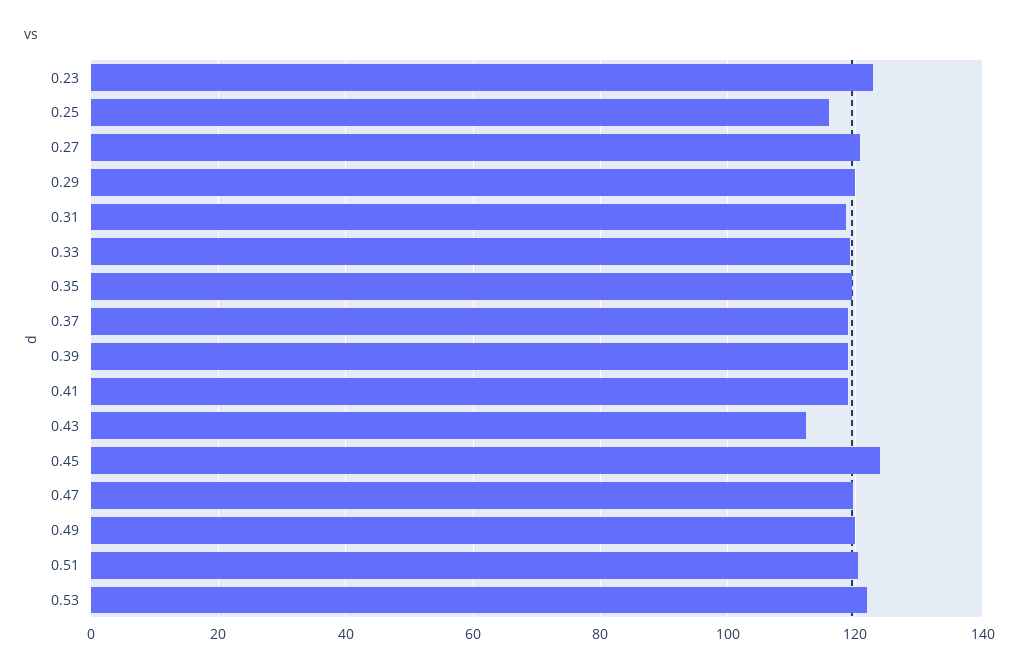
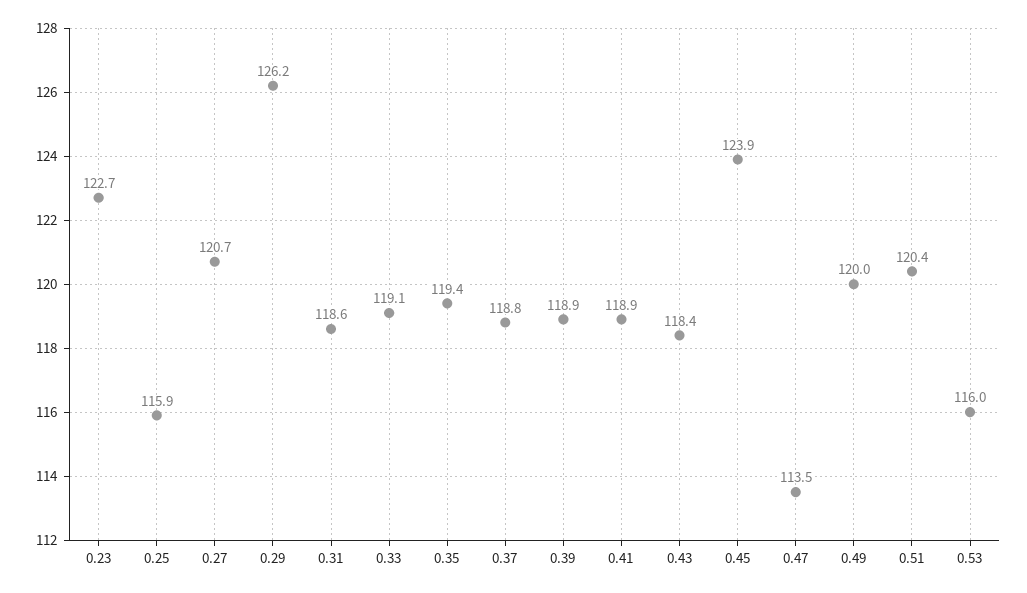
  {
    "0.23": 122.7,
    "0.25": 115.9,
    "0.27": 120.7,
-   "0.29": 120,
+   "0.29": 126.2,
    "0.31": 118.6,
    "0.33": 119.1,
    "0.35": 119.4,
    "0.37": 118.8,
    "0.39": 118.9,
    "0.41": 118.9,
-   "0.43": 112,
+   "0.43": 118.4,
    "0.45": 123.9,
-   "0.47": 120,
+   "0.47": 113.5,
    "0.49": 120,
    "0.51": 120.4,
-   "0.53": 122
+   "0.53": 116
  }

